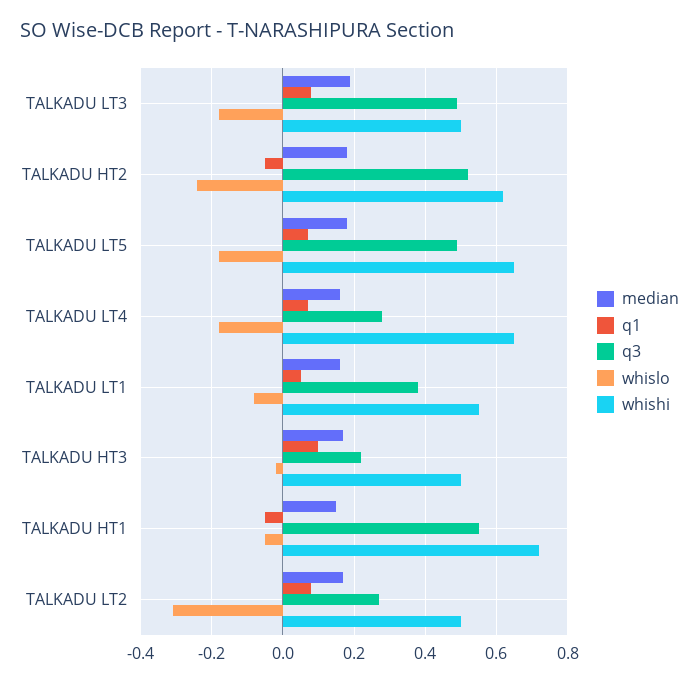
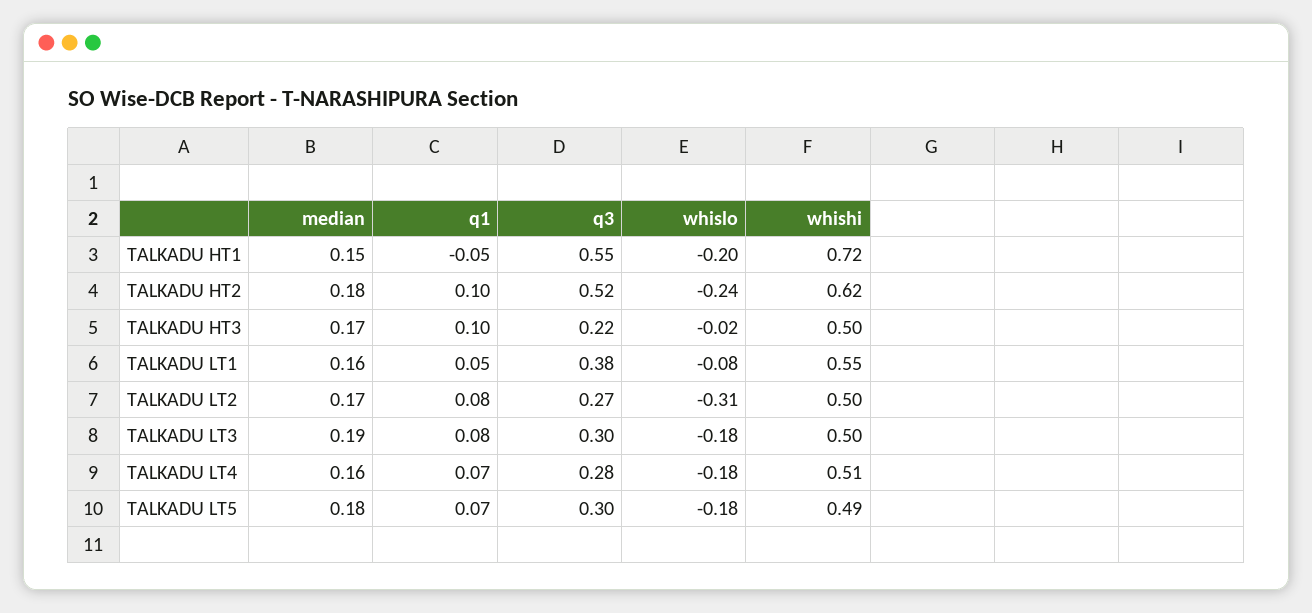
  {
    "median": {
      "TALKADU LT3": 0.19,
      "TALKADU HT2": 0.18,
      "TALKADU LT5": 0.18,
      "TALKADU LT4": 0.16,
      "TALKADU LT1": 0.16,
      "TALKADU HT3": 0.17,
      "TALKADU HT1": 0.15,
      "TALKADU LT2": 0.17
    },
    "q1": {
      "TALKADU LT3": 0.08,
-     "TALKADU HT2": -0.05,
+     "TALKADU HT2": 0.1,
      "TALKADU LT5": 0.07,
      "TALKADU LT4": 0.07,
      "TALKADU LT1": 0.05,
      "TALKADU HT3": 0.1,
      "TALKADU HT1": -0.05,
      "TALKADU LT2": 0.08
    },
    "q3": {
-     "TALKADU LT3": 0.5,
+     "TALKADU LT3": 0.3,
      "TALKADU HT2": 0.52,
-     "TALKADU LT5": 0.5,
+     "TALKADU LT5": 0.3,
      "TALKADU LT4": 0.28,
      "TALKADU LT1": 0.38,
      "TALKADU HT3": 0.22,
      "TALKADU HT1": 0.55,
      "TALKADU LT2": 0.27
    },
    "whislo": {
      "TALKADU LT3": -0.18,
      "TALKADU HT2": -0.24,
      "TALKADU LT5": -0.18,
      "TALKADU LT4": -0.18,
      "TALKADU LT1": -0.08,
      "TALKADU HT3": -0.02,
-     "TALKADU HT1": -0.05,
+     "TALKADU HT1": -0.2,
      "TALKADU LT2": -0.31
    },
    "whishi": {
      "TALKADU LT3": 0.5,
      "TALKADU HT2": 0.62,
-     "TALKADU LT5": 0.65,
+     "TALKADU LT5": 0.49,
-     "TALKADU LT4": 0.65,
+     "TALKADU LT4": 0.51,
      "TALKADU LT1": 0.55,
      "TALKADU HT3": 0.5,
      "TALKADU HT1": 0.72,
      "TALKADU LT2": 0.5
    }
  }

